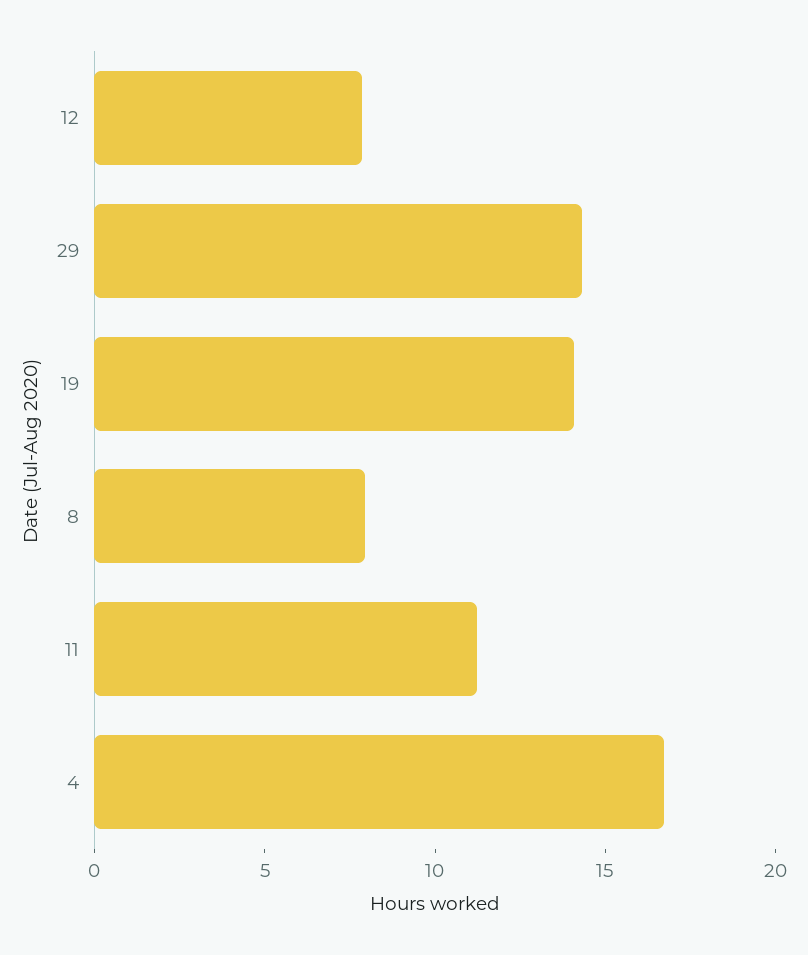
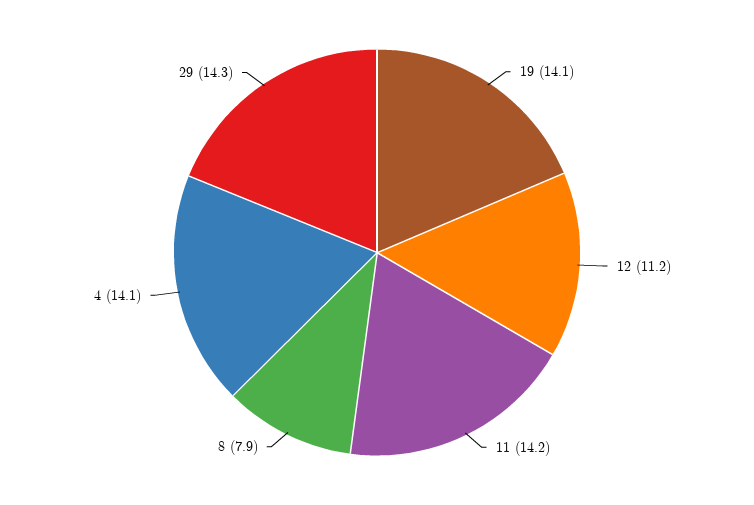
  {
-   "12": 8,
+   "12": 11.2,
    "29": 14.3,
    "19": 14.1,
    "8": 7.9,
-   "11": 11,
+   "11": 14.2,
-   "4": 17
+   "4": 14.1
  }

